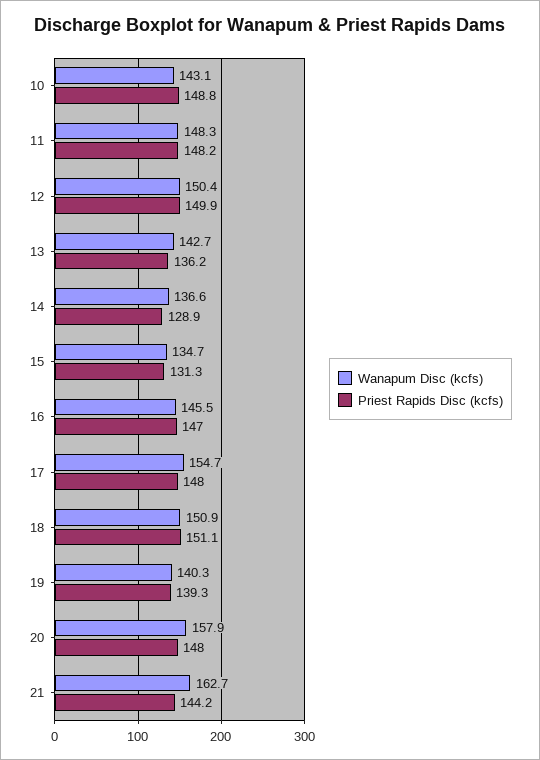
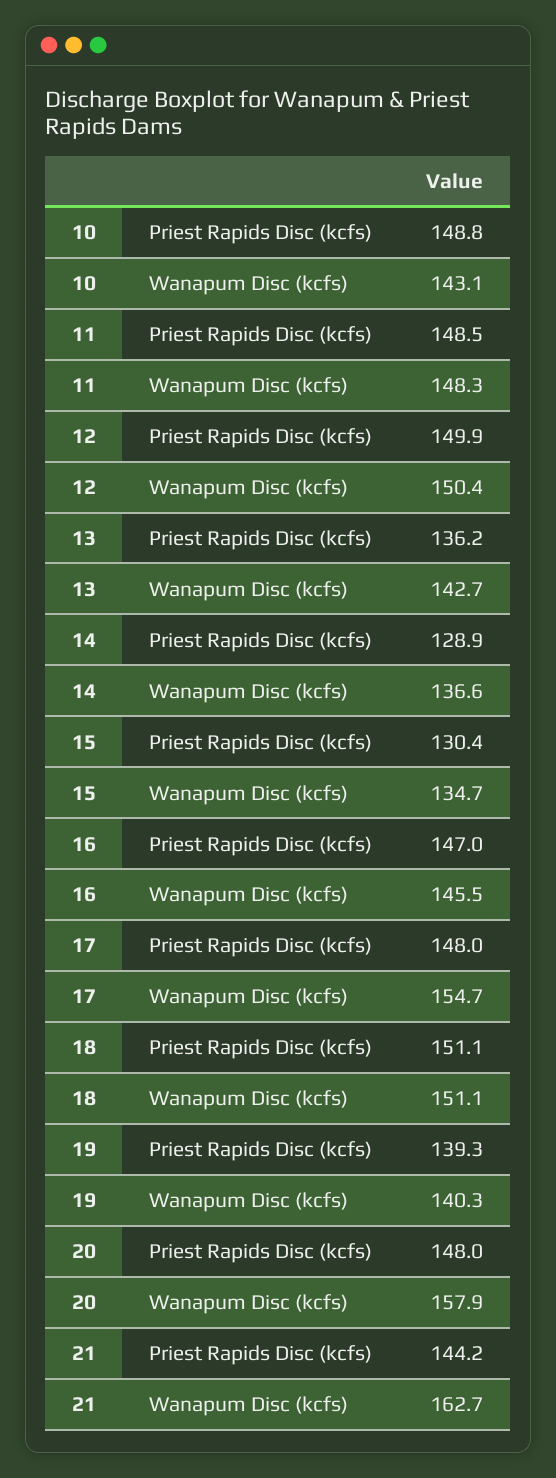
  {
    "Wanapum Disc (kcfs)": {
      "10": 143.1,
      "11": 148.3,
      "12": 150.4,
      "13": 142.7,
      "14": 136.6,
      "15": 134.7,
      "16": 145.5,
      "17": 154.7,
-     "18": 150.9,
+     "18": 151.1,
      "19": 140.3,
      "20": 157.9,
      "21": 162.7
    },
    "Priest Rapids Disc (kcfs)": {
      "10": 148.8,
-     "11": 148.2,
+     "11": 148.5,
      "12": 149.9,
      "13": 136.2,
      "14": 128.9,
-     "15": 131.3,
+     "15": 130.4,
      "16": 147,
      "17": 148,
      "18": 151.1,
      "19": 139.3,
      "20": 148,
      "21": 144.2
    }
  }

